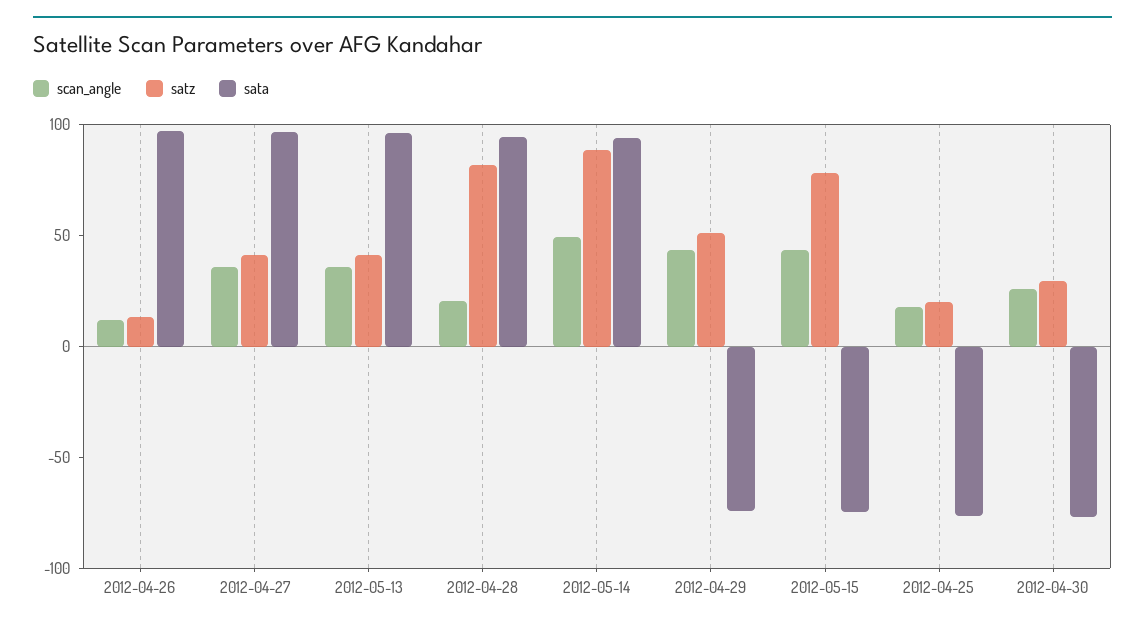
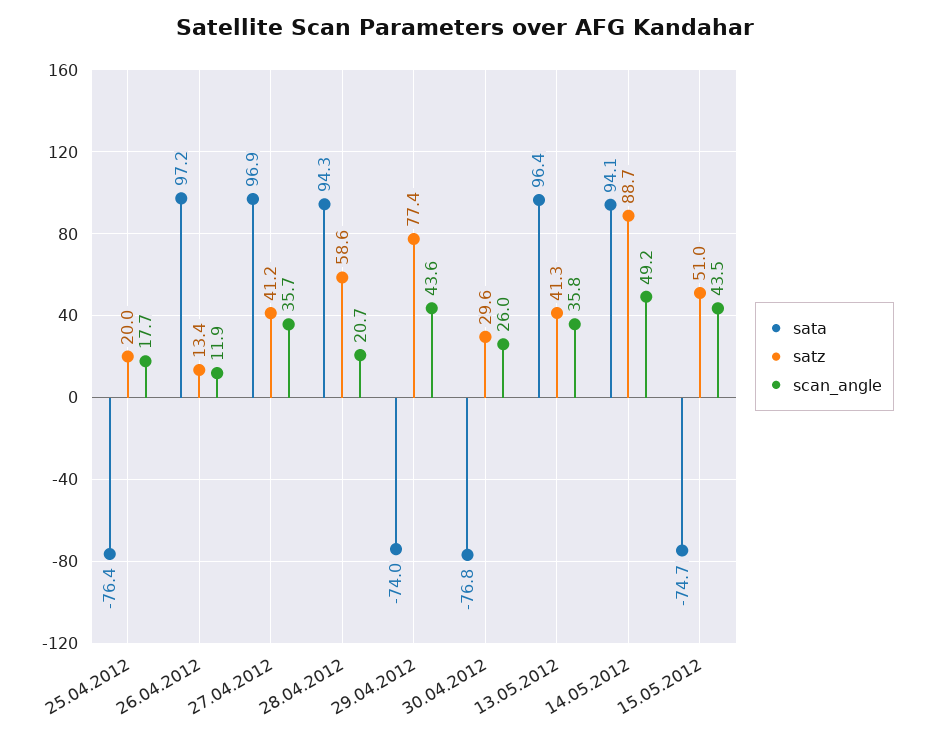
  {
    "scan_angle": {
      "2012-04-26": 11.9,
      "2012-04-27": 35.7,
      "2012-05-13": 35.8,
      "2012-04-28": 20.7,
      "2012-05-14": 49.2,
      "2012-04-29": 43.6,
      "2012-05-15": 43.5,
      "2012-04-25": 17.7,
      "2012-04-30": 26
    },
    "satz": {
      "2012-04-26": 13.4,
      "2012-04-27": 41.2,
      "2012-05-13": 41.3,
-     "2012-04-28": 80,
+     "2012-04-28": 58.6,
      "2012-05-14": 88.7,
-     "2012-04-29": 50,
+     "2012-04-29": 77.4,
-     "2012-05-15": 80,
+     "2012-05-15": 51,
      "2012-04-25": 20,
      "2012-04-30": 29.6
    },
    "sata": {
      "2012-04-26": 97.2,
      "2012-04-27": 96.9,
      "2012-05-13": 96.4,
      "2012-04-28": 94.3,
      "2012-05-14": 94.1,
      "2012-04-29": -74,
      "2012-05-15": -74.7,
      "2012-04-25": -76.4,
      "2012-04-30": -76.8
    }
  }

